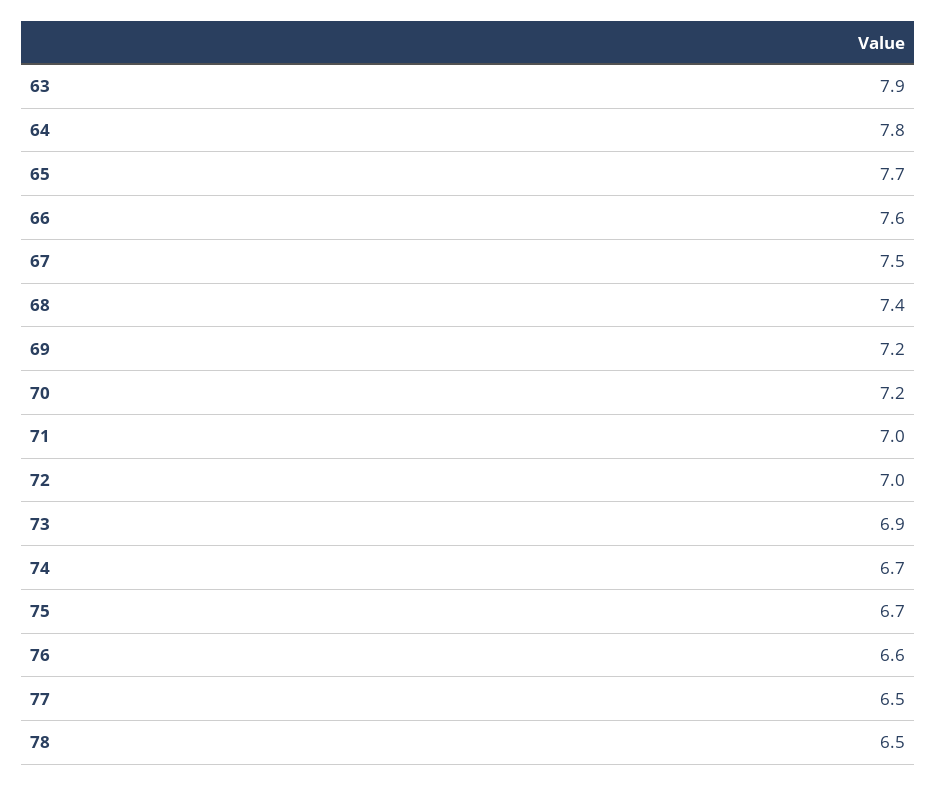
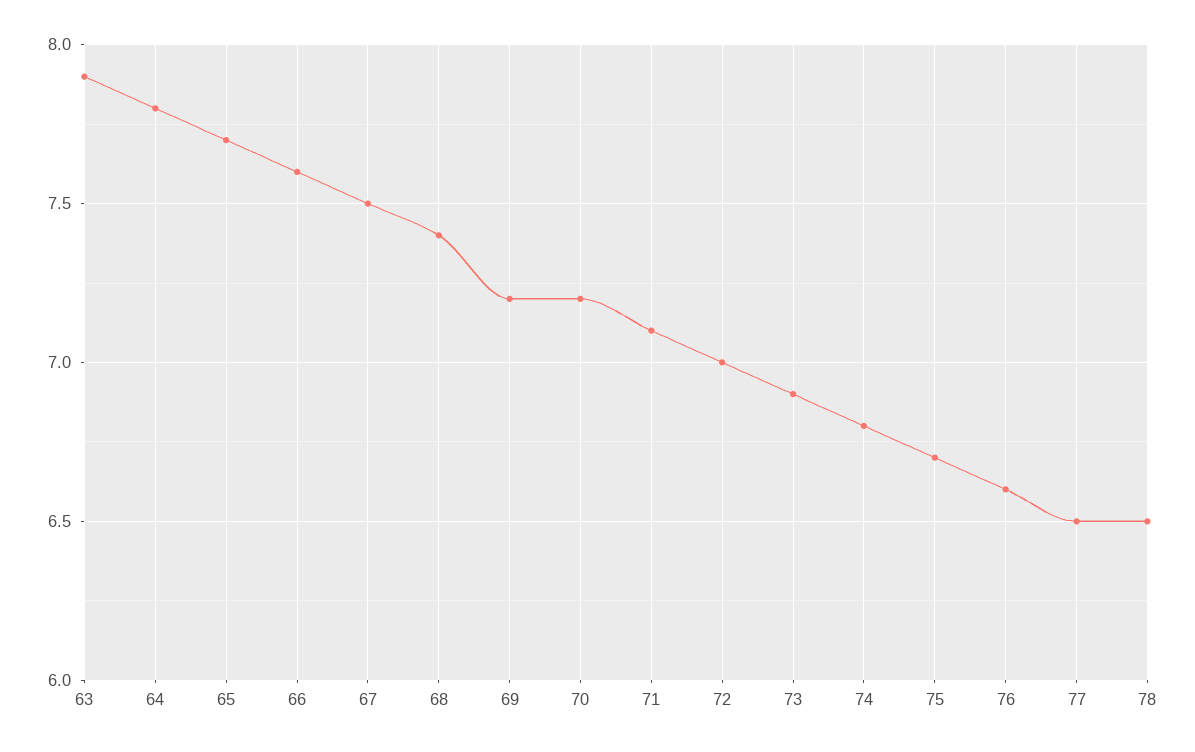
  {
    "63": 7.9,
    "64": 7.8,
    "65": 7.7,
    "66": 7.6,
    "67": 7.5,
    "68": 7.4,
    "69": 7.2,
    "70": 7.2,
-   "71": 7,
+   "71": 7.1,
    "72": 7,
    "73": 6.9,
-   "74": 6.7,
+   "74": 6.8,
    "75": 6.7,
    "76": 6.6,
    "77": 6.5,
    "78": 6.5
  }

